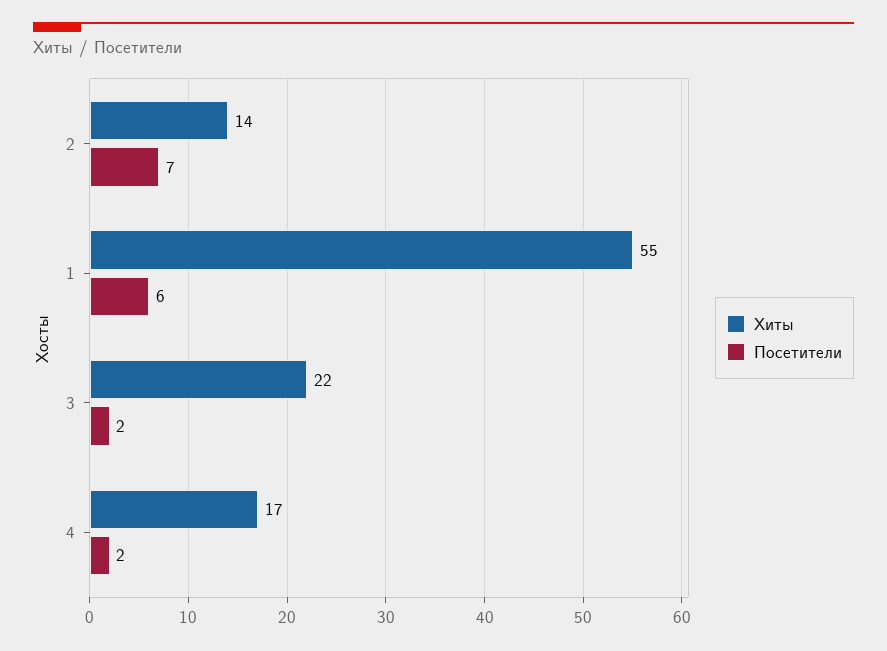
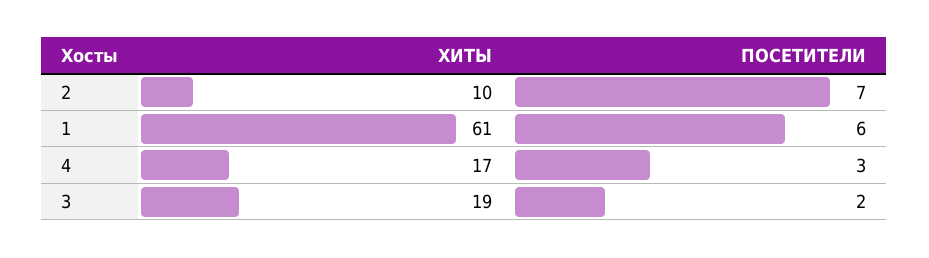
  {
    "Хиты": {
-     "2": 14,
+     "2": 10,
-     "1": 55,
+     "1": 61,
-     "3": 22,
+     "3": 19,
      "4": 17
    },
    "Посетители": {
      "2": 7,
      "1": 6,
      "3": 2,
-     "4": 2
+     "4": 3
    }
  }

